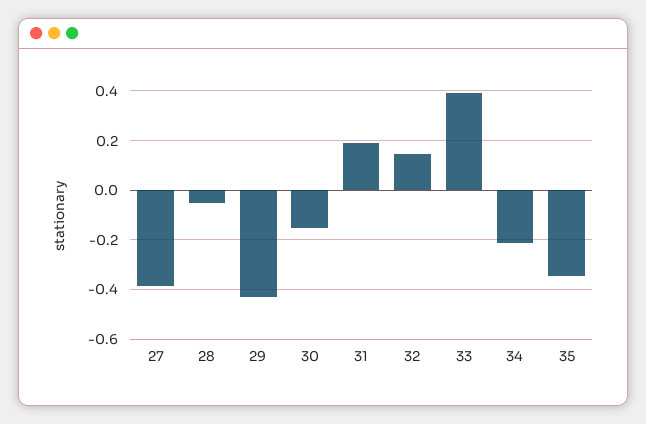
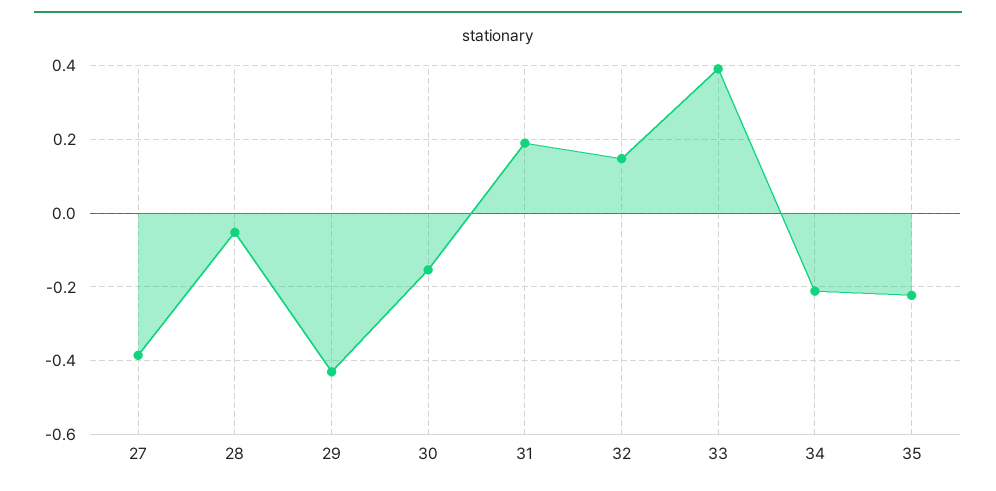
  {
    "27": -0.38,
    "28": -0.06,
    "29": -0.44,
    "30": -0.16,
    "31": 0.18,
    "32": 0.14,
    "33": 0.4,
    "34": -0.22,
-   "35": -0.35
+   "35": -0.22
  }

